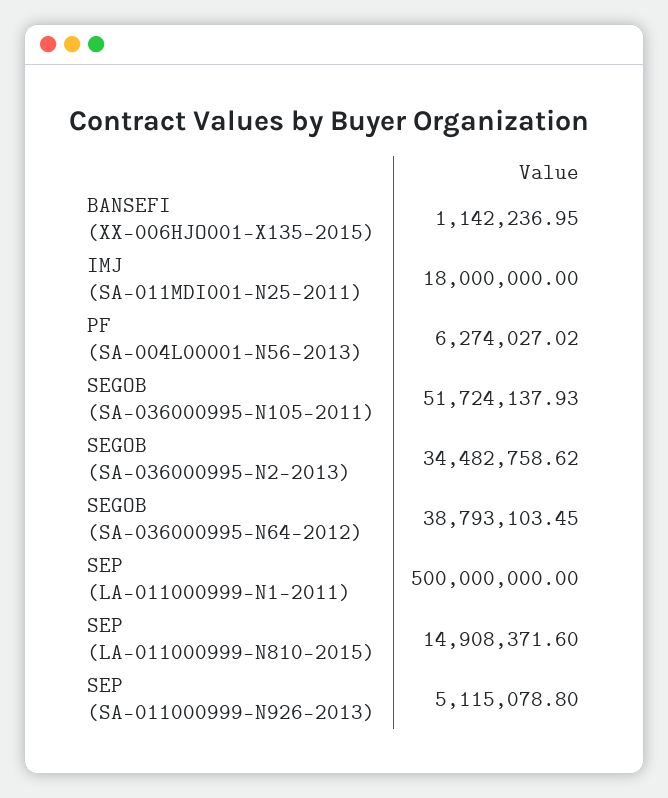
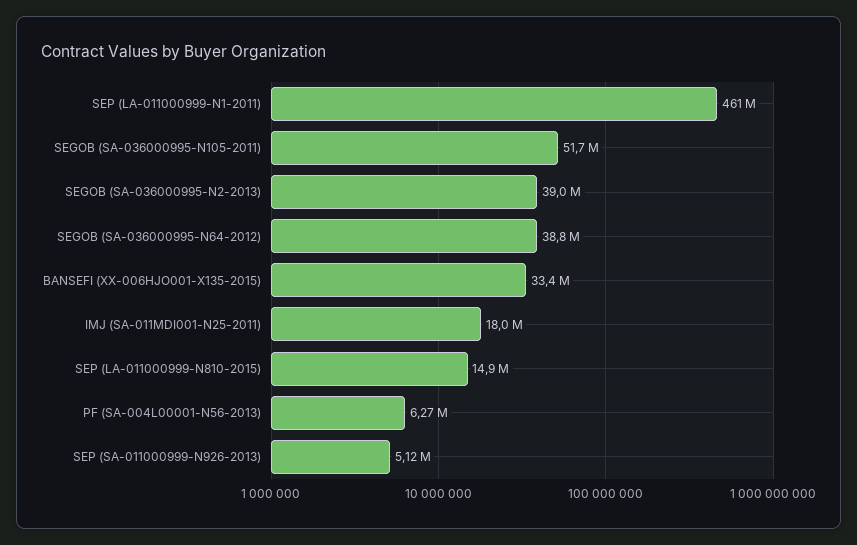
  {
-   "BANSEFI (XX-006HJO001-X135-2015)": 1142236.95,
+   "BANSEFI (XX-006HJO001-X135-2015)": 33400000,
    "IMJ (SA-011MDI001-N25-2011)": 18000000,
    "PF (SA-004L00001-N56-2013)": 6274027.02,
    "SEGOB (SA-036000995-N105-2011)": 51724137.93,
-   "SEGOB (SA-036000995-N2-2013)": 34482758.62,
+   "SEGOB (SA-036000995-N2-2013)": 39000000,
    "SEGOB (SA-036000995-N64-2012)": 38793103.45,
-   "SEP (LA-011000999-N1-2011)": 500000000,
+   "SEP (LA-011000999-N1-2011)": 461000000,
    "SEP (LA-011000999-N810-2015)": 14908371.6,
    "SEP (SA-011000999-N926-2013)": 5115078.8
  }

